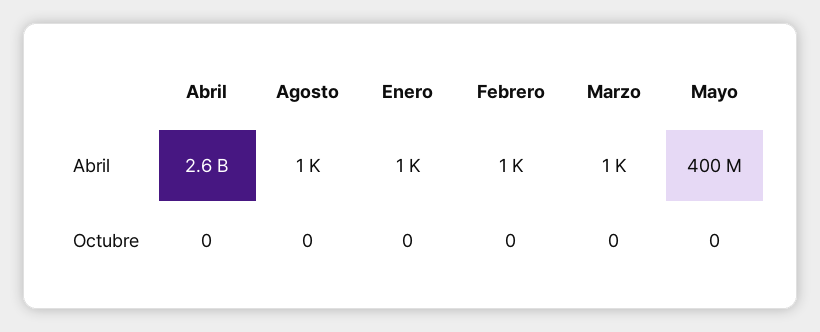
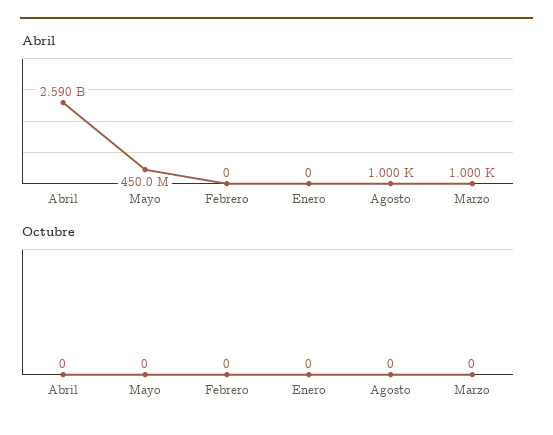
  {
    "Abril": {
      "Abril": 2590000000,
      "Agosto": 1000,
-     "Enero": 1000,
+     "Enero": 0,
-     "Febrero": 1000,
+     "Febrero": 0,
      "Marzo": 1000,
-     "Mayo": 400000000
+     "Mayo": 450000000
    },
    "Octubre": {
      "Abril": 0,
      "Agosto": 0,
      "Enero": 0,
      "Febrero": 0,
      "Marzo": 0,
      "Mayo": 0
    }
  }

